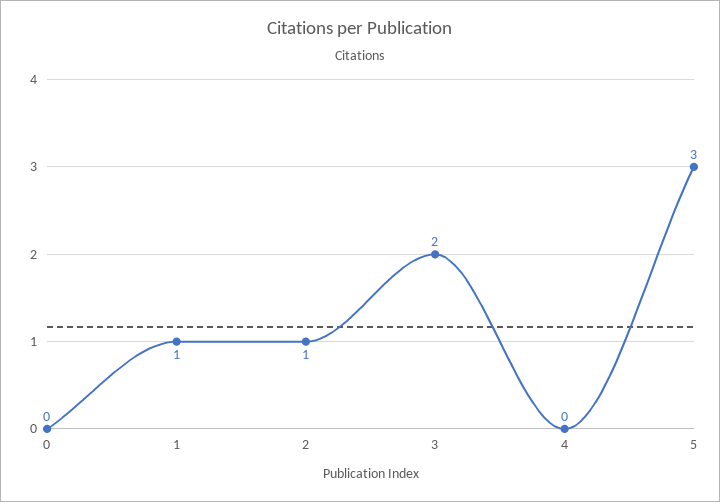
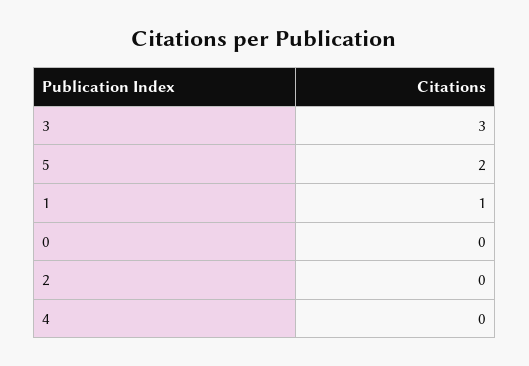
  {
    "0": 0,
    "1": 1,
-   "2": 1,
+   "2": 0,
-   "3": 2,
+   "3": 3,
    "4": 0,
-   "5": 3
+   "5": 2
  }

